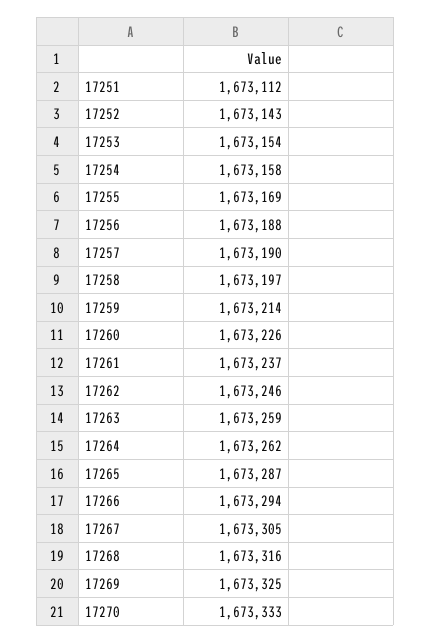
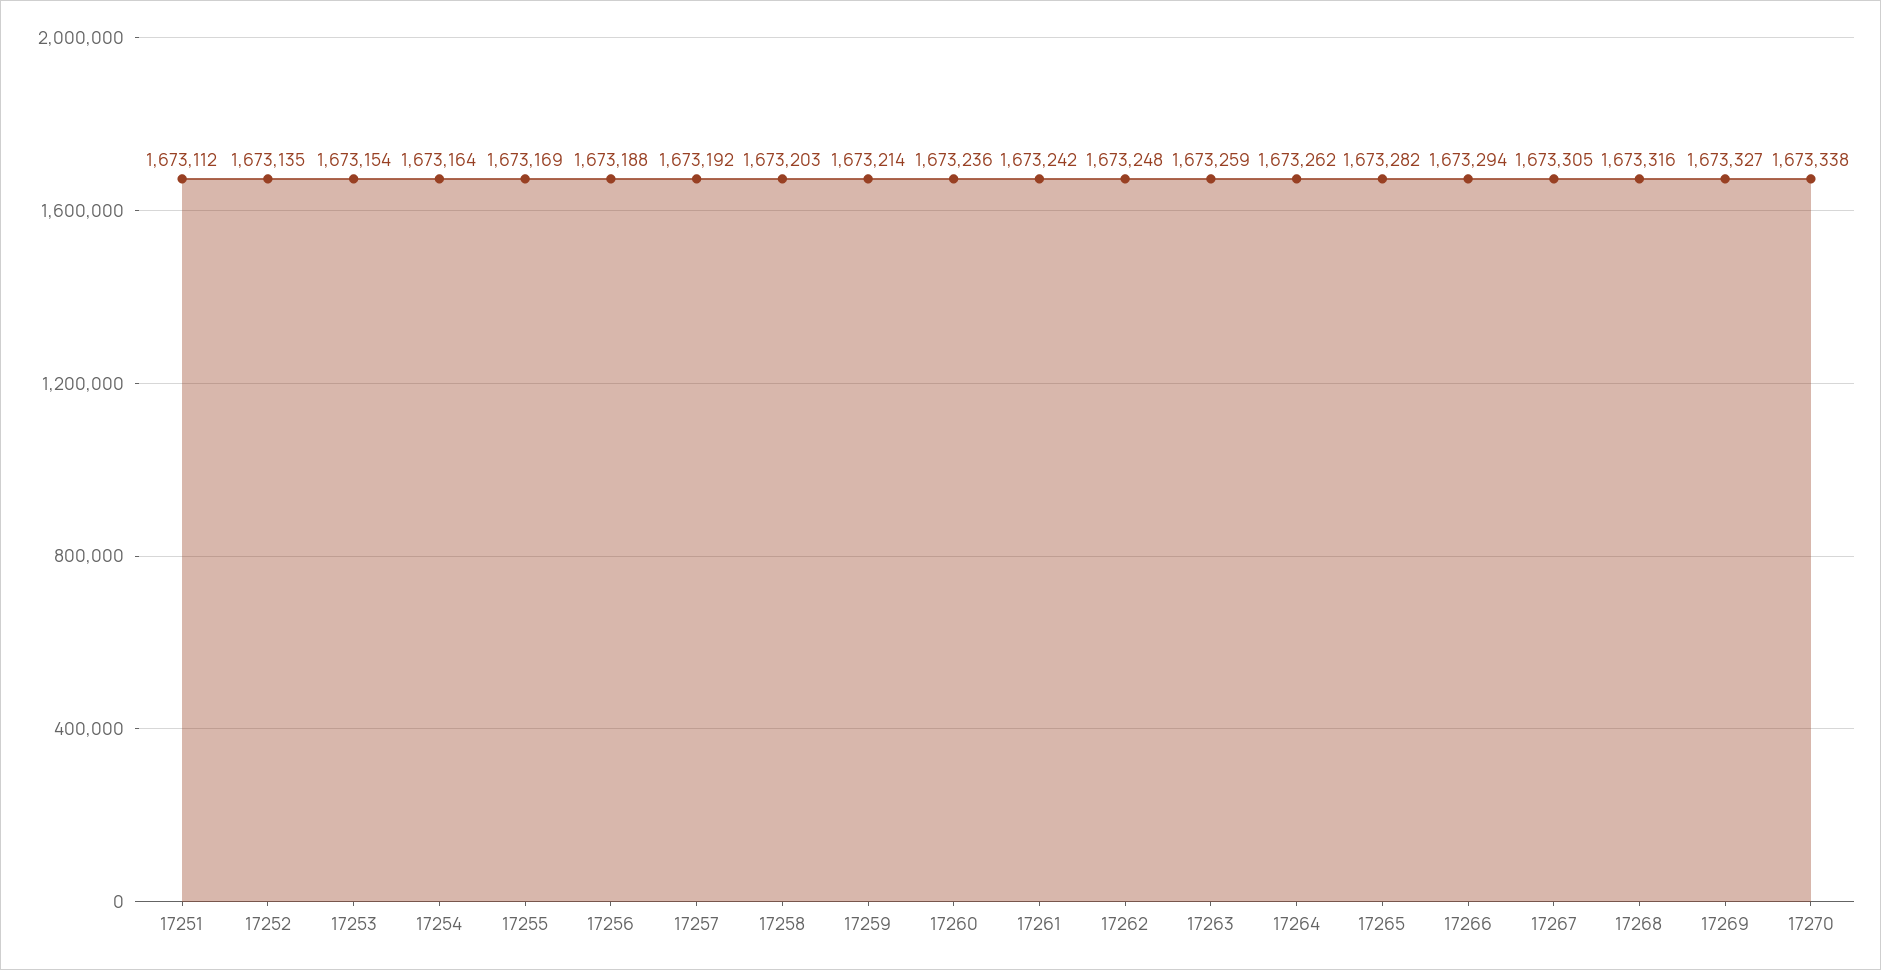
  {
    "17251": 1673112,
-   "17252": 1673143,
+   "17252": 1673135,
    "17253": 1673154,
-   "17254": 1673158,
+   "17254": 1673164,
    "17255": 1673169,
    "17256": 1673188,
-   "17257": 1673190,
+   "17257": 1673192,
-   "17258": 1673197,
+   "17258": 1673203,
    "17259": 1673214,
-   "17260": 1673226,
+   "17260": 1673236,
-   "17261": 1673237,
+   "17261": 1673242,
-   "17262": 1673246,
+   "17262": 1673248,
    "17263": 1673259,
    "17264": 1673262,
-   "17265": 1673287,
+   "17265": 1673282,
    "17266": 1673294,
    "17267": 1673305,
    "17268": 1673316,
-   "17269": 1673325,
+   "17269": 1673327,
-   "17270": 1673333
+   "17270": 1673338
  }

